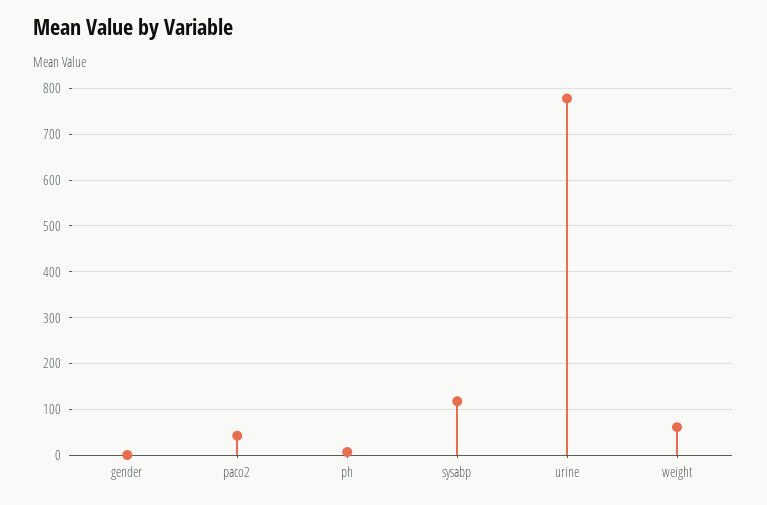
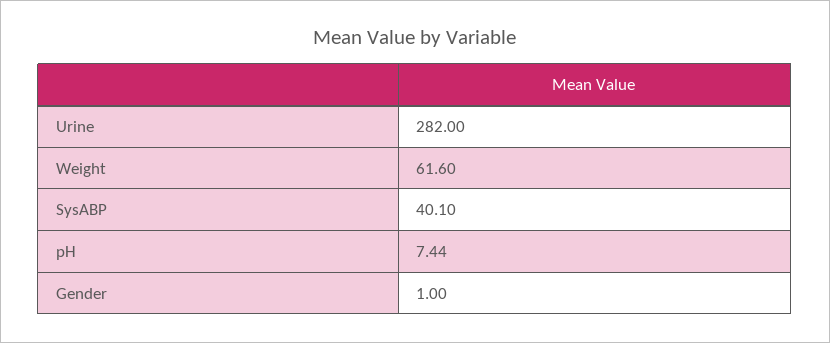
  {
    "gender": 1,
-   "paco2": 40,
    "ph": 7.44,
-   "sysabp": 120,
+   "sysabp": 40.1,
-   "urine": 780,
+   "urine": 282,
    "weight": 61.6
  }

